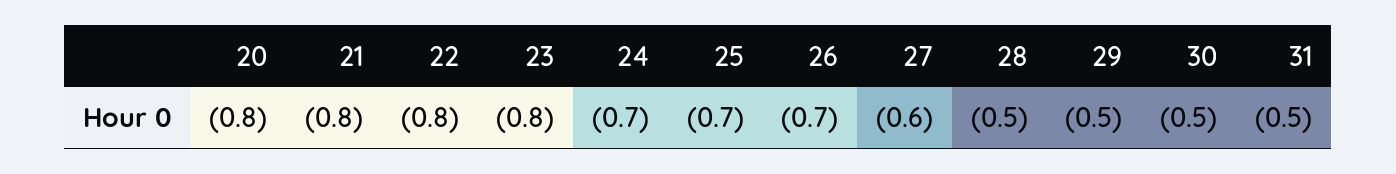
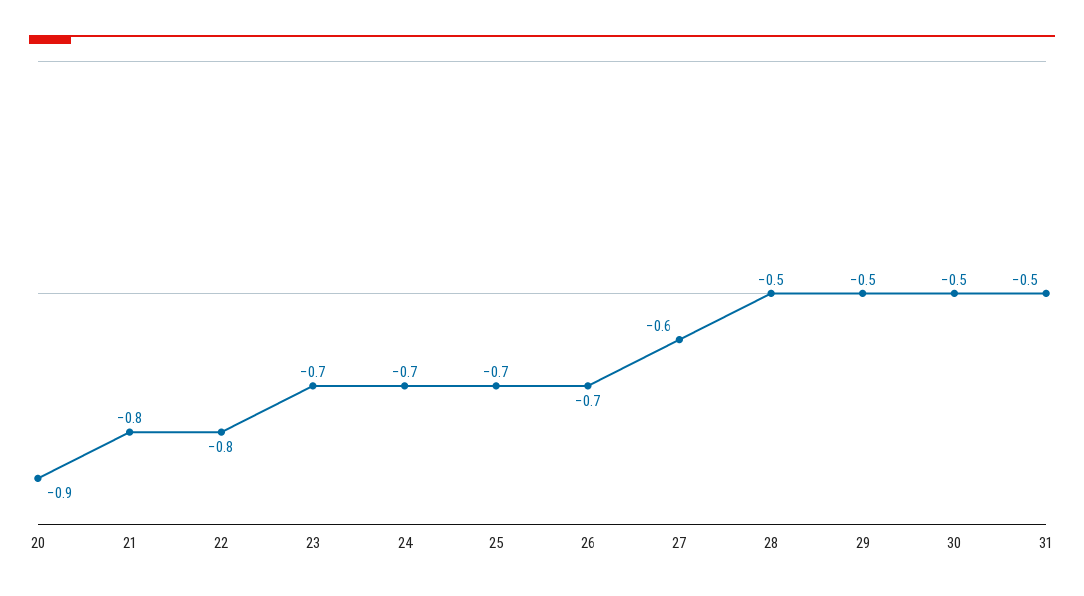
  {
-   "20": -0.8,
+   "20": -0.9,
    "21": -0.8,
    "22": -0.8,
-   "23": -0.8,
+   "23": -0.7,
    "24": -0.7,
    "25": -0.7,
    "26": -0.7,
    "27": -0.6,
    "28": -0.5,
    "29": -0.5,
    "30": -0.5,
    "31": -0.5
  }

